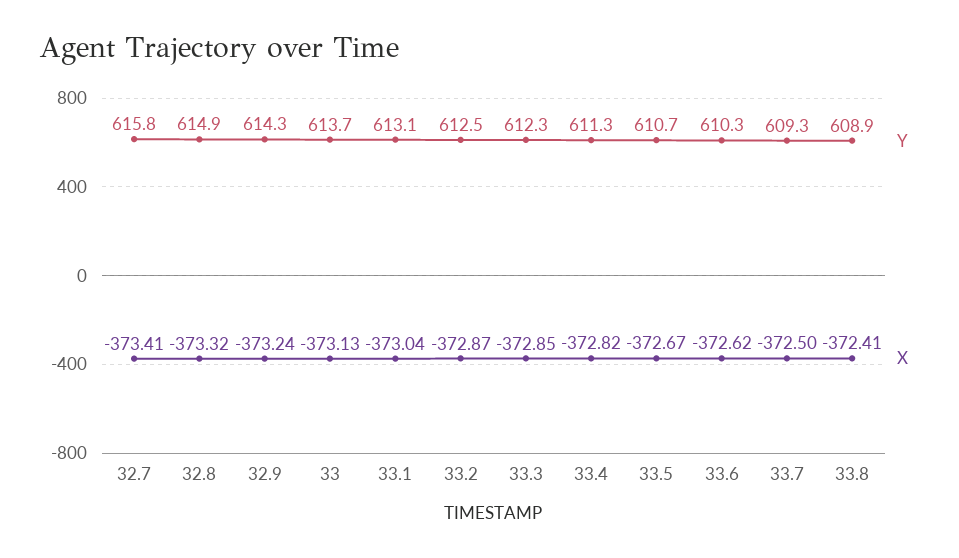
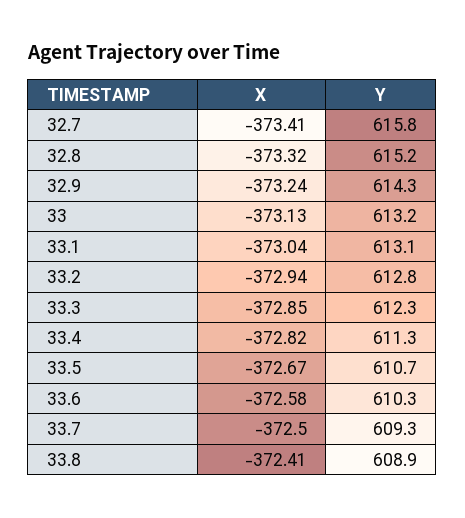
  {
    "Y": {
      "32.7": 615.8,
-     "32.8": 614.9,
+     "32.8": 615.2,
      "32.9": 614.3,
-     "33": 613.7,
+     "33": 613.2,
      "33.1": 613.1,
-     "33.2": 612.5,
+     "33.2": 612.8,
      "33.3": 612.3,
      "33.4": 611.3,
      "33.5": 610.7,
      "33.6": 610.3,
      "33.7": 609.3,
      "33.8": 608.9
    },
    "X": {
      "32.7": -373.41,
      "32.8": -373.32,
      "32.9": -373.24,
      "33": -373.13,
      "33.1": -373.04,
-     "33.2": -372.87,
+     "33.2": -372.94,
      "33.3": -372.85,
      "33.4": -372.82,
      "33.5": -372.67,
-     "33.6": -372.62,
+     "33.6": -372.58,
      "33.7": -372.5,
      "33.8": -372.41
    }
  }

